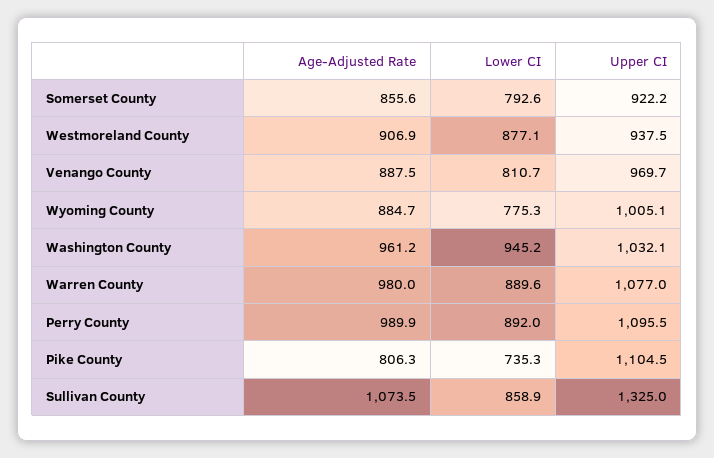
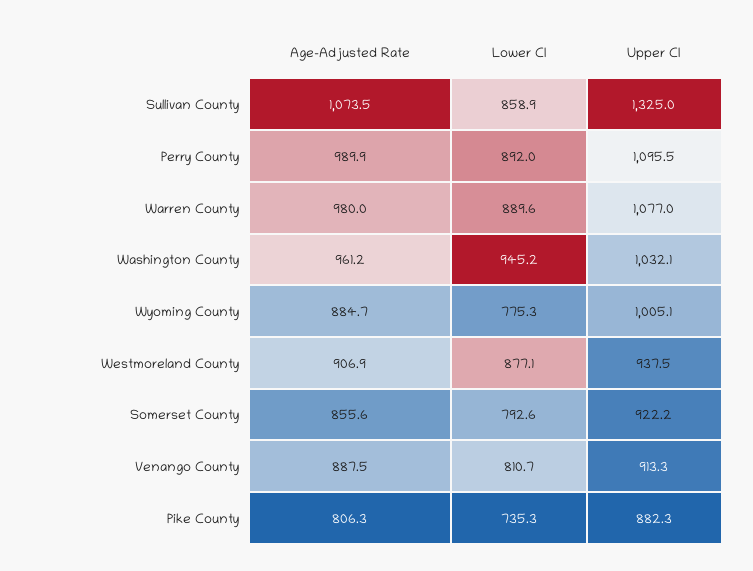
  {
    "Age-Adjusted Rate": {
      "Somerset County": 855.6,
      "Westmoreland County": 906.9,
      "Venango County": 887.5,
      "Wyoming County": 884.7,
      "Washington County": 961.2,
      "Warren County": 980,
      "Perry County": 989.9,
      "Pike County": 806.3,
      "Sullivan County": 1073.5
    },
    "Lower CI": {
      "Somerset County": 792.6,
      "Westmoreland County": 877.1,
      "Venango County": 810.7,
      "Wyoming County": 775.3,
      "Washington County": 945.2,
      "Warren County": 889.6,
      "Perry County": 892,
      "Pike County": 735.3,
      "Sullivan County": 858.9
    },
    "Upper CI": {
      "Somerset County": 922.2,
      "Westmoreland County": 937.5,
-     "Venango County": 969.7,
+     "Venango County": 913.3,
      "Wyoming County": 1005.1,
      "Washington County": 1032.1,
      "Warren County": 1077,
      "Perry County": 1095.5,
-     "Pike County": 1104.5,
+     "Pike County": 882.3,
      "Sullivan County": 1325
    }
  }

